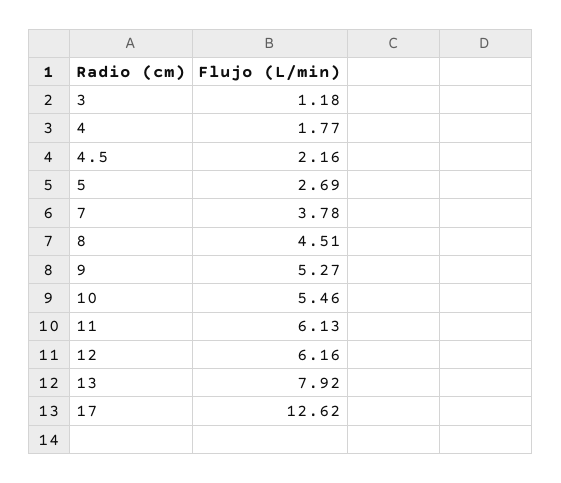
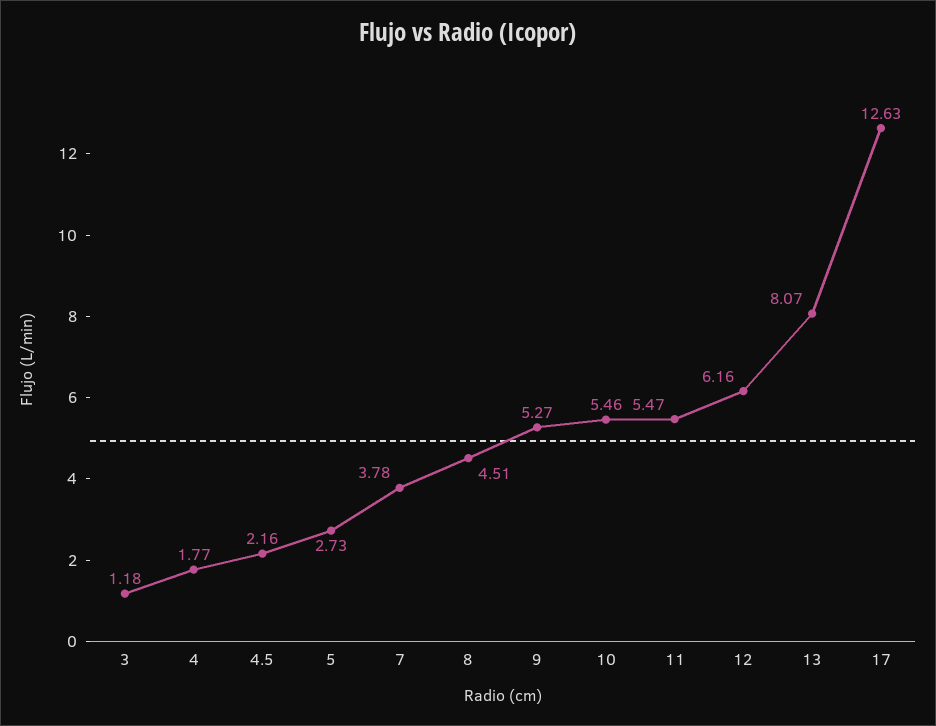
  {
    "3": 1.18,
    "4": 1.77,
    "4.5": 2.16,
-   "5": 2.69,
+   "5": 2.73,
    "7": 3.78,
    "8": 4.51,
    "9": 5.27,
    "10": 5.46,
-   "11": 6.13,
+   "11": 5.47,
    "12": 6.16,
-   "13": 7.92,
+   "13": 8.07,
-   "17": 12.62
+   "17": 12.63
  }

